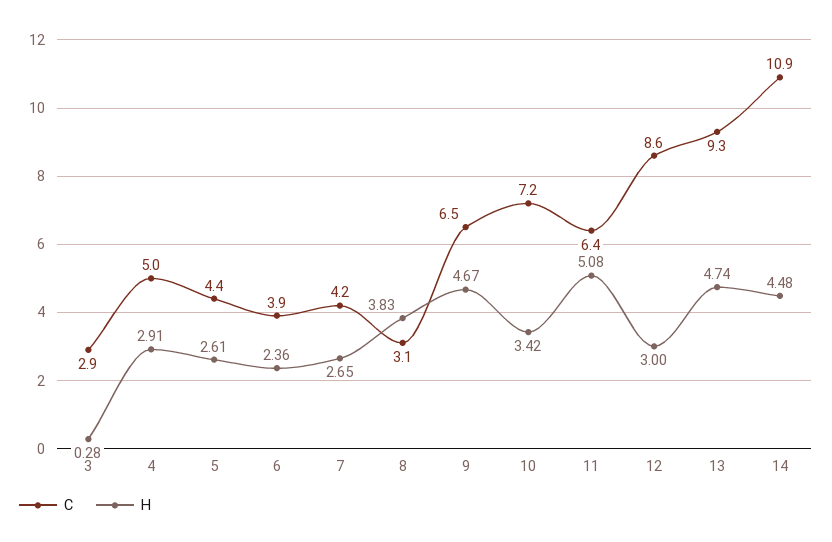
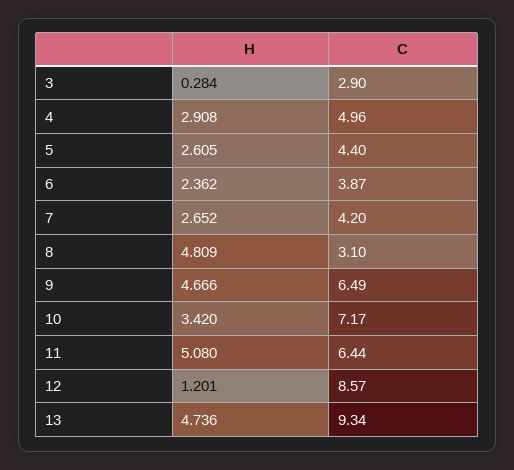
  {
    "C": {
      "3": 2.9,
      "4": 4.96,
      "5": 4.4,
      "6": 3.87,
      "7": 4.2,
      "8": 3.1,
      "9": 6.49,
      "10": 7.17,
      "11": 6.44,
      "12": 8.57,
-     "13": 9.34,
+     "13": 9.34
-     "14": 10.9
    },
    "H": {
      "3": 0.284,
      "4": 2.908,
      "5": 2.605,
      "6": 2.362,
      "7": 2.652,
-     "8": 3.83,
+     "8": 4.809,
      "9": 4.666,
      "10": 3.42,
      "11": 5.08,
-     "12": 3,
+     "12": 1.201,
-     "13": 4.736,
+     "13": 4.736
-     "14": 4.48
    }
  }

